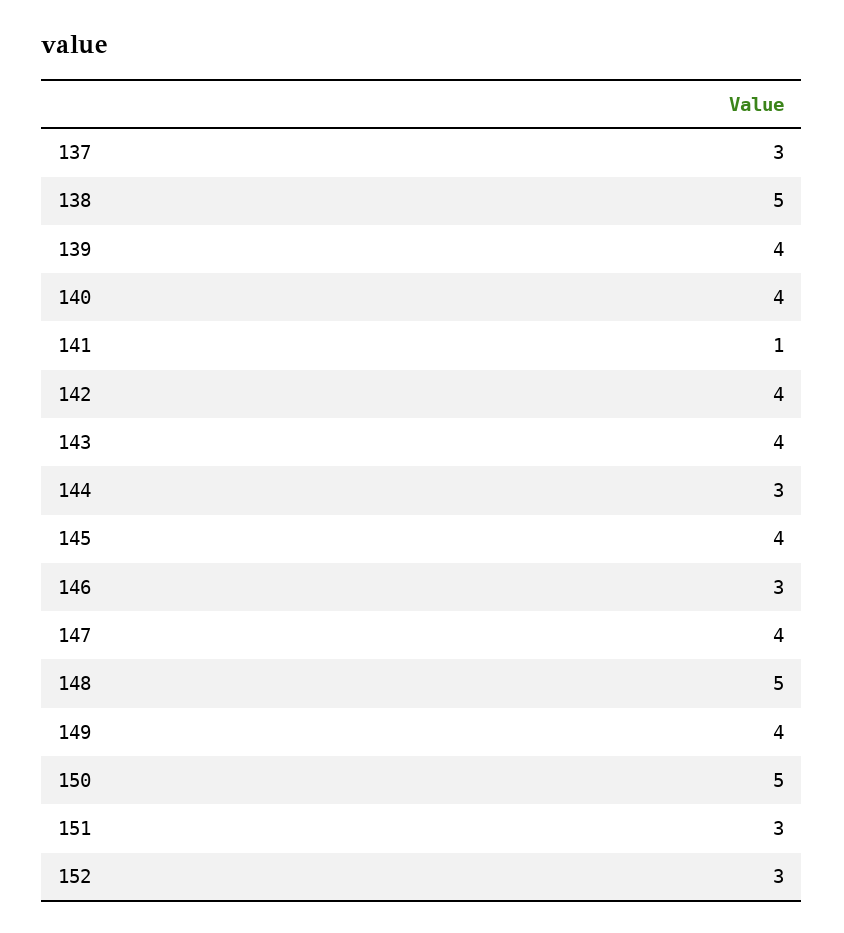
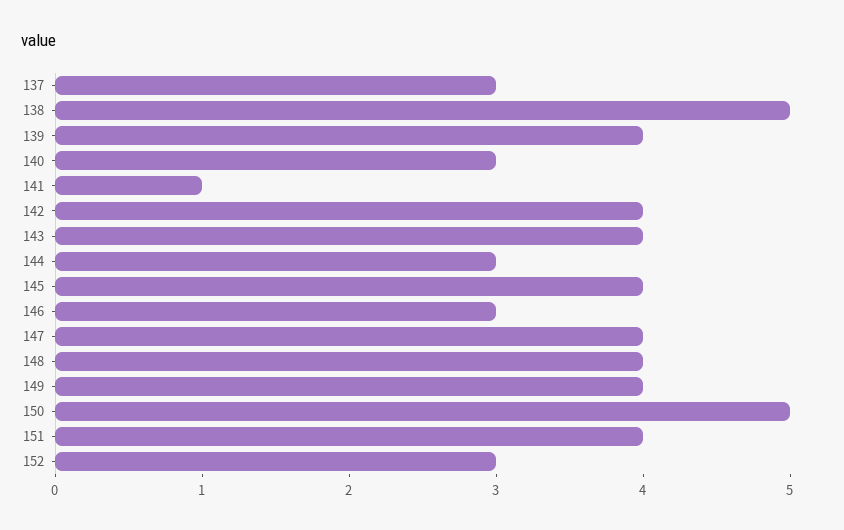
  {
    "137": 3,
    "138": 5,
    "139": 4,
-   "140": 4,
+   "140": 3,
    "141": 1,
    "142": 4,
    "143": 4,
    "144": 3,
    "145": 4,
    "146": 3,
    "147": 4,
-   "148": 5,
+   "148": 4,
    "149": 4,
    "150": 5,
-   "151": 3,
+   "151": 4,
    "152": 3
  }

